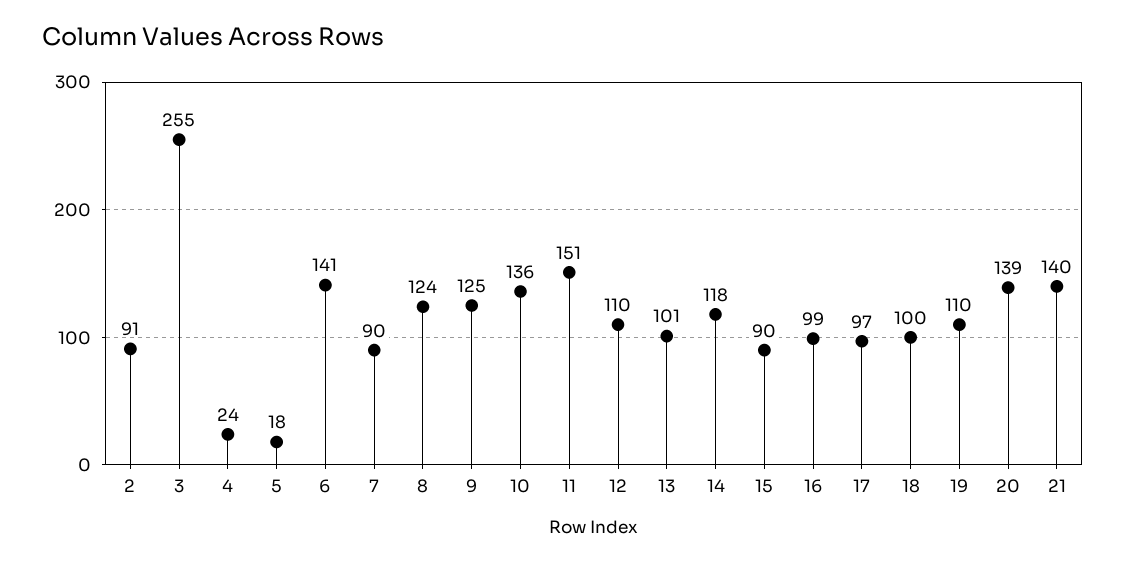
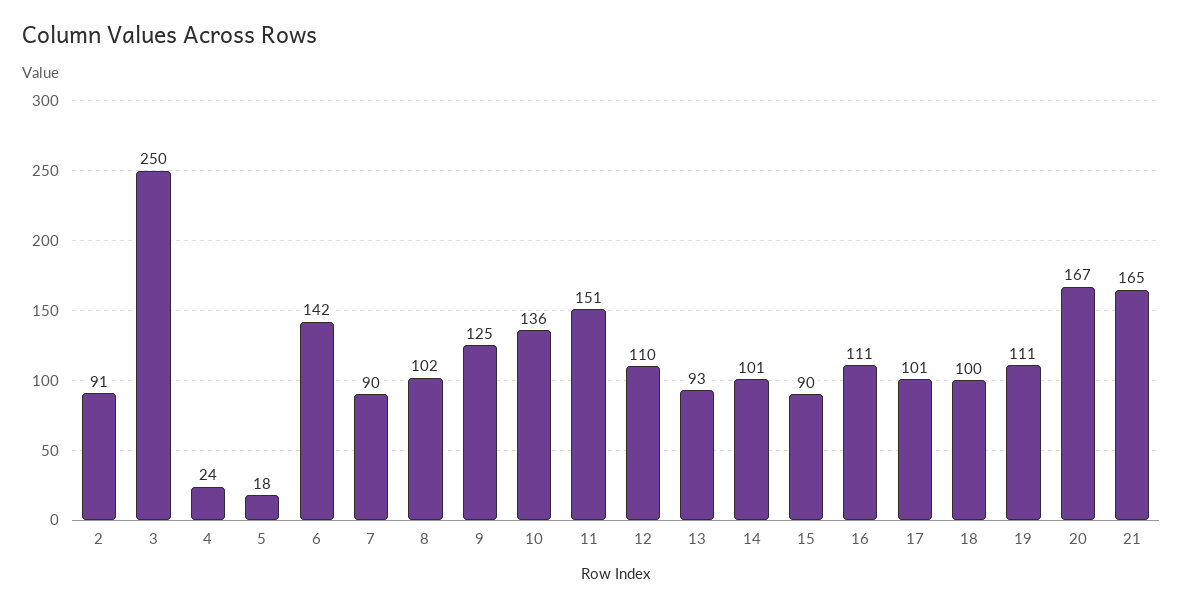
  {
    "2": 91,
-   "3": 255,
+   "3": 250,
    "4": 24,
    "5": 18,
-   "6": 141,
+   "6": 142,
    "7": 90,
-   "8": 124,
+   "8": 102,
    "9": 125,
    "10": 136,
    "11": 151,
    "12": 110,
-   "13": 101,
+   "13": 93,
-   "14": 118,
+   "14": 101,
    "15": 90,
-   "16": 99,
+   "16": 111,
-   "17": 97,
+   "17": 101,
    "18": 100,
-   "19": 110,
+   "19": 111,
-   "20": 139,
+   "20": 167,
-   "21": 140
+   "21": 165
  }

